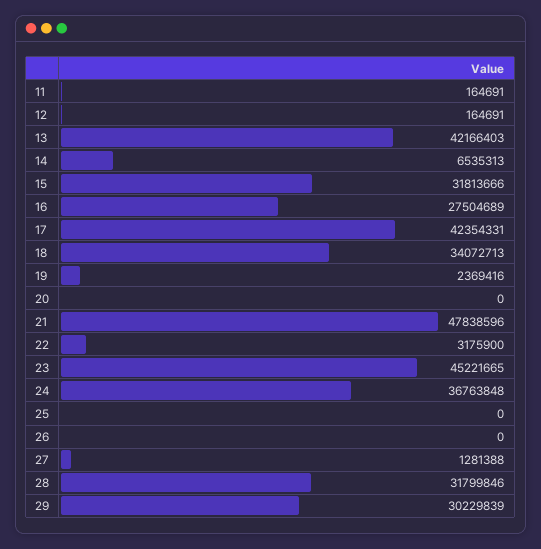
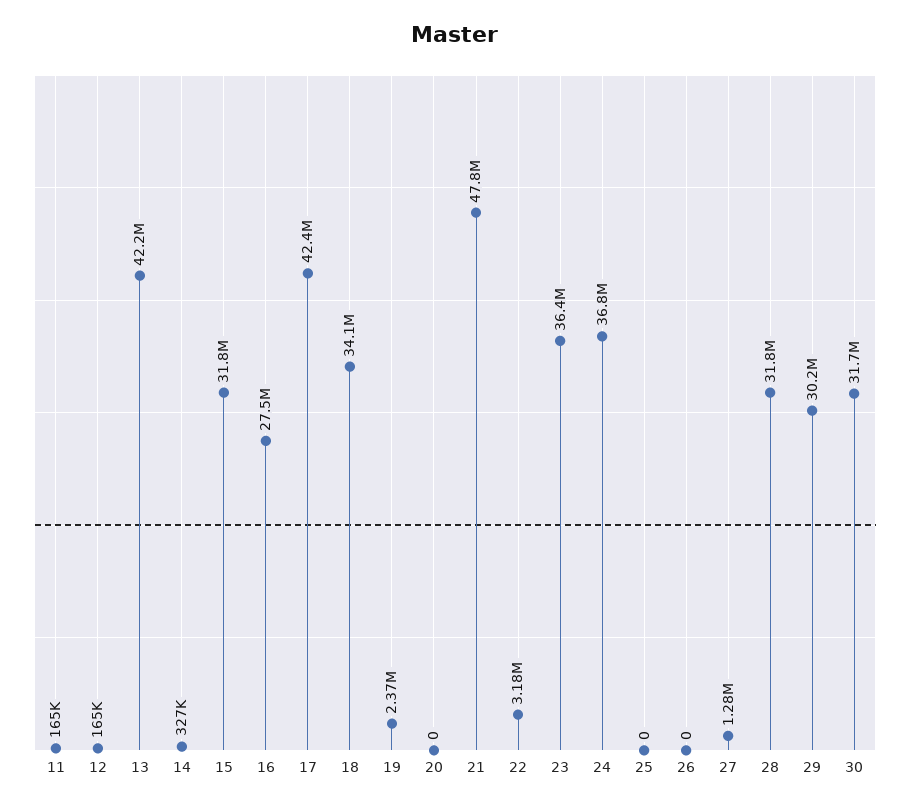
  {
    "11": 164691,
    "12": 164691,
    "13": 42166403,
-   "14": 6535313,
+   "14": 327000,
    "15": 31813666,
    "16": 27504689,
    "17": 42354331,
    "18": 34072713,
    "19": 2369416,
    "20": 0,
    "21": 47838596,
    "22": 3175900,
-   "23": 45221665,
+   "23": 36400000,
    "24": 36763848,
    "25": 0,
    "26": 0,
    "27": 1281388,
    "28": 31799846,
-   "29": 30229839
+   "29": 30229839,
+   "30": 31700000
  }

